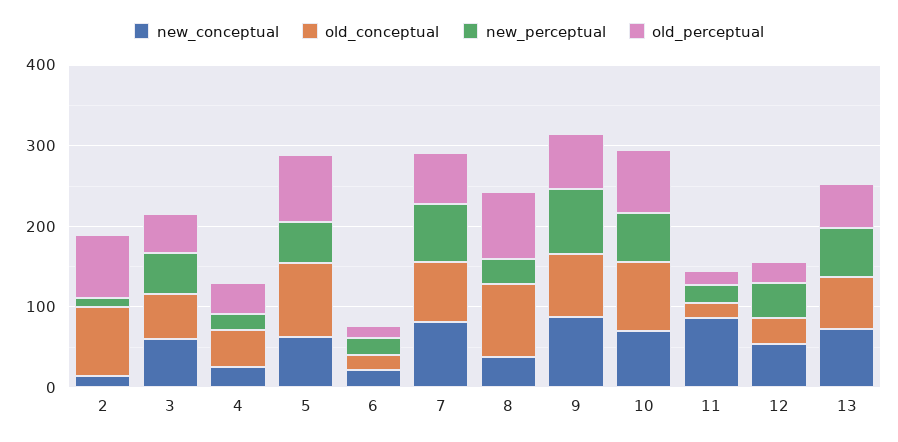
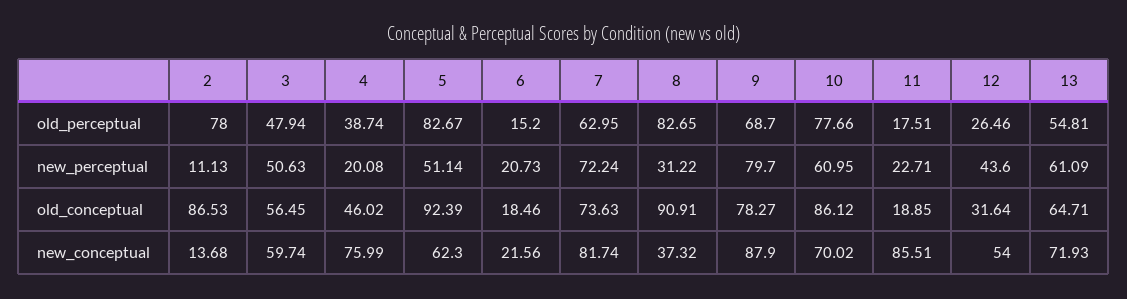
  {
    "new_conceptual": {
      "2": 13.68,
      "3": 59.74,
-     "4": 20,
+     "4": 75.99,
      "5": 62.3,
      "6": 21.56,
      "7": 81.74,
      "8": 37.32,
      "9": 87.9,
      "10": 70.02,
      "11": 85.51,
      "12": 54,
      "13": 71.93
    },
    "old_conceptual": {
      "2": 86.53,
      "3": 56.45,
      "4": 46.02,
      "5": 92.39,
      "6": 18.46,
      "7": 73.63,
      "8": 90.91,
      "9": 78.27,
      "10": 86.12,
      "11": 18.85,
      "12": 31.64,
      "13": 64.71
    },
    "new_perceptual": {
      "2": 11.13,
      "3": 50.63,
      "4": 20.08,
      "5": 51.14,
      "6": 20.73,
      "7": 72.24,
      "8": 31.22,
      "9": 79.7,
      "10": 60.95,
      "11": 22.71,
      "12": 43.6,
      "13": 61.09
    },
    "old_perceptual": {
      "2": 78,
      "3": 47.94,
      "4": 38.74,
      "5": 82.67,
      "6": 15.2,
      "7": 62.95,
      "8": 82.65,
      "9": 68.7,
      "10": 77.66,
      "11": 17.51,
      "12": 26.46,
      "13": 54.81
    }
  }

